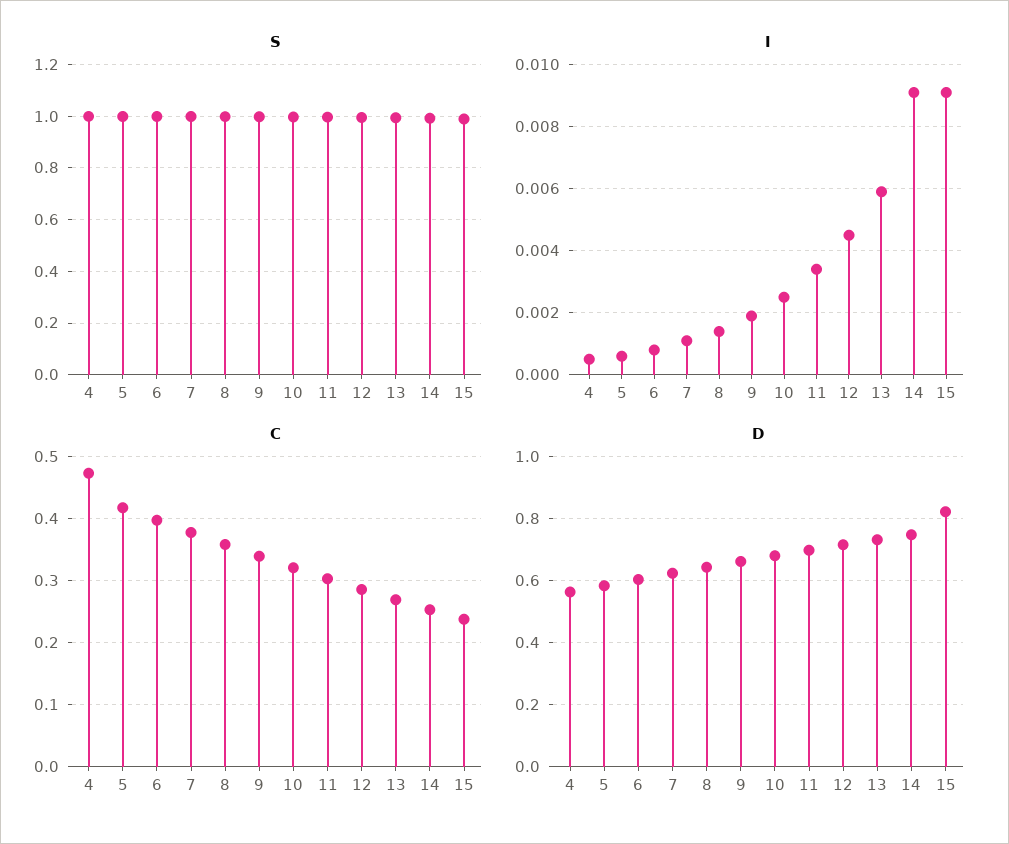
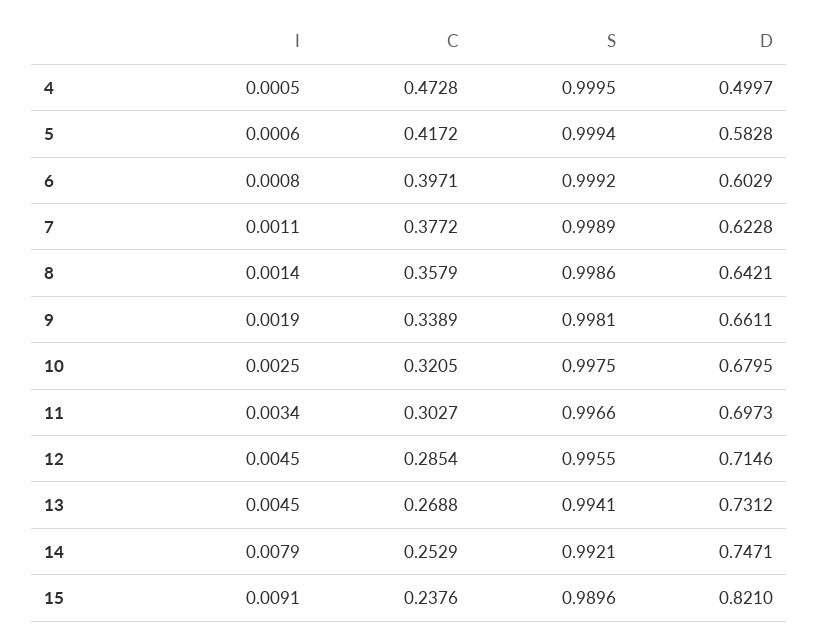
  {
    "S": {
      "4": 0.9995,
      "5": 0.9994,
      "6": 0.9992,
      "7": 0.9989,
      "8": 0.9986,
      "9": 0.9981,
      "10": 0.9975,
      "11": 0.9966,
      "12": 0.9955,
      "13": 0.9941,
      "14": 0.9921,
      "15": 0.9896
    },
    "I": {
      "4": 0.0005,
      "5": 0.0006,
      "6": 0.0008,
      "7": 0.0011,
      "8": 0.0014,
      "9": 0.0019,
      "10": 0.0025,
      "11": 0.0034,
      "12": 0.0045,
-     "13": 0.006,
+     "13": 0.0045,
-     "14": 0.009,
+     "14": 0.0079,
      "15": 0.0091
    },
    "C": {
      "4": 0.4728,
      "5": 0.4172,
      "6": 0.3971,
      "7": 0.3772,
      "8": 0.3579,
      "9": 0.3389,
      "10": 0.3205,
      "11": 0.3027,
      "12": 0.2854,
      "13": 0.2688,
      "14": 0.2529,
      "15": 0.2376
    },
    "D": {
-     "4": 0.56,
+     "4": 0.4997,
      "5": 0.5828,
      "6": 0.6029,
      "7": 0.6228,
      "8": 0.6421,
      "9": 0.6611,
      "10": 0.6795,
      "11": 0.6973,
      "12": 0.7146,
      "13": 0.7312,
      "14": 0.7471,
      "15": 0.821
    }
  }

